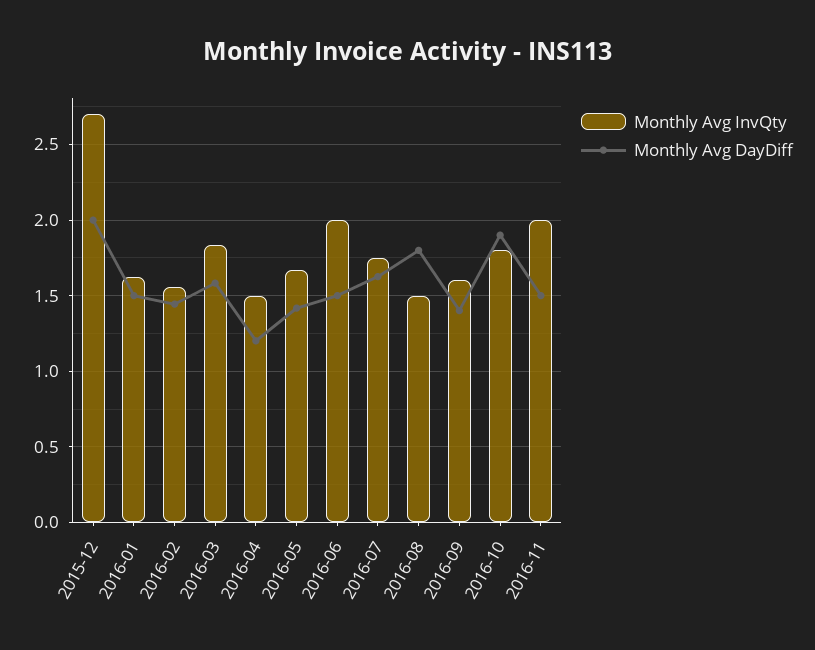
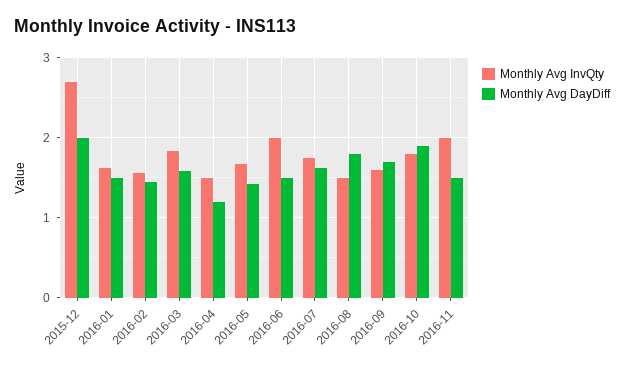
  {
    "Monthly Avg InvQty": {
      "2015-12": 2.7,
      "2016-01": 1.65,
      "2016-02": 1.55,
      "2016-03": 1.85,
      "2016-04": 1.5,
      "2016-05": 1.65,
      "2016-06": 2,
      "2016-07": 1.75,
      "2016-08": 1.5,
      "2016-09": 1.6,
      "2016-10": 1.8,
      "2016-11": 2
    },
    "Monthly Avg DayDiff": {
      "2015-12": 2,
      "2016-01": 1.5,
      "2016-02": 1.45,
      "2016-03": 1.6,
      "2016-04": 1.2,
      "2016-05": 1.4,
      "2016-06": 1.5,
      "2016-07": 1.65,
      "2016-08": 1.8,
-     "2016-09": 1.4,
+     "2016-09": 1.7,
      "2016-10": 1.9,
      "2016-11": 1.5
    }
  }

